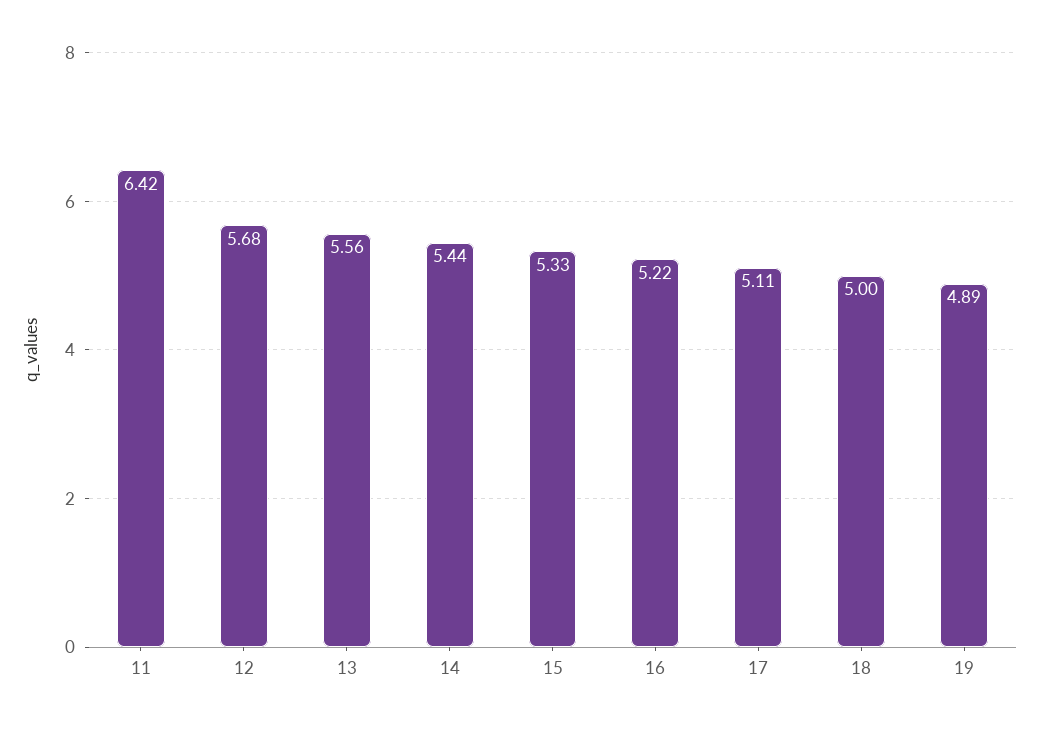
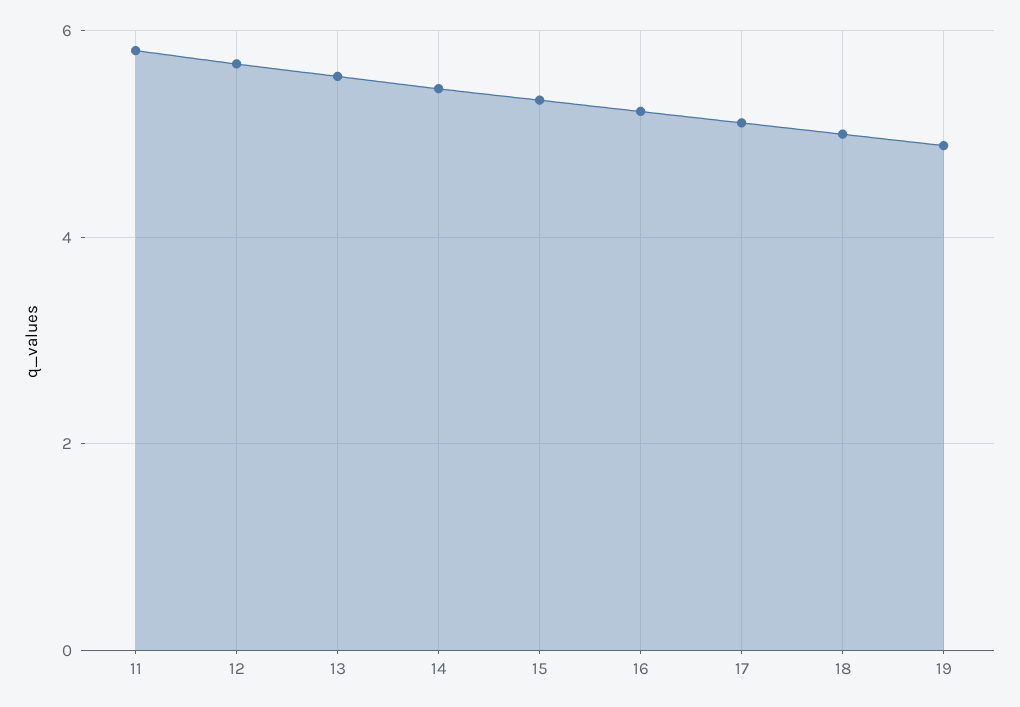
  {
-   "11": 6.42,
+   "11": 5.8,
    "12": 5.68,
    "13": 5.56,
    "14": 5.44,
    "15": 5.33,
    "16": 5.22,
    "17": 5.11,
    "18": 5,
    "19": 4.89
  }

